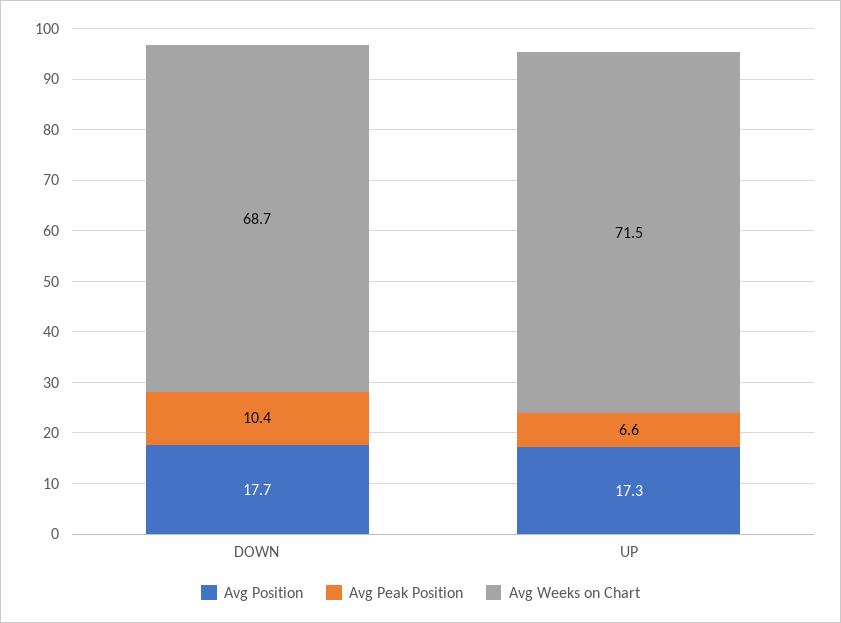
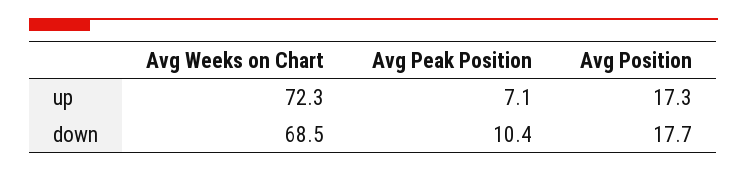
  {
    "Avg Position": {
      "DOWN": 17.7,
      "UP": 17.3
    },
    "Avg Peak Position": {
      "DOWN": 10.4,
-     "UP": 6.6
+     "UP": 7.1
    },
    "Avg Weeks on Chart": {
-     "DOWN": 68.7,
+     "DOWN": 68.5,
-     "UP": 71.5
+     "UP": 72.3
    }
  }

